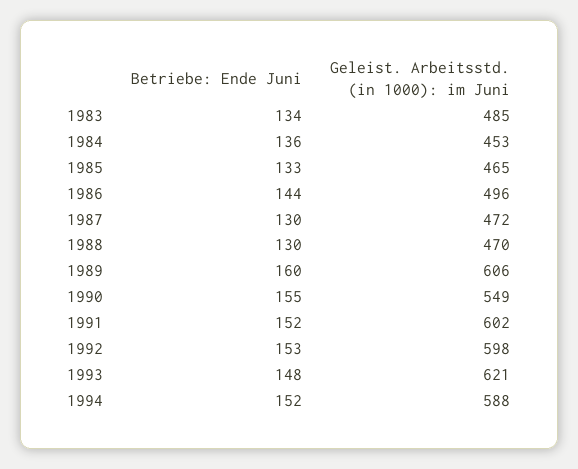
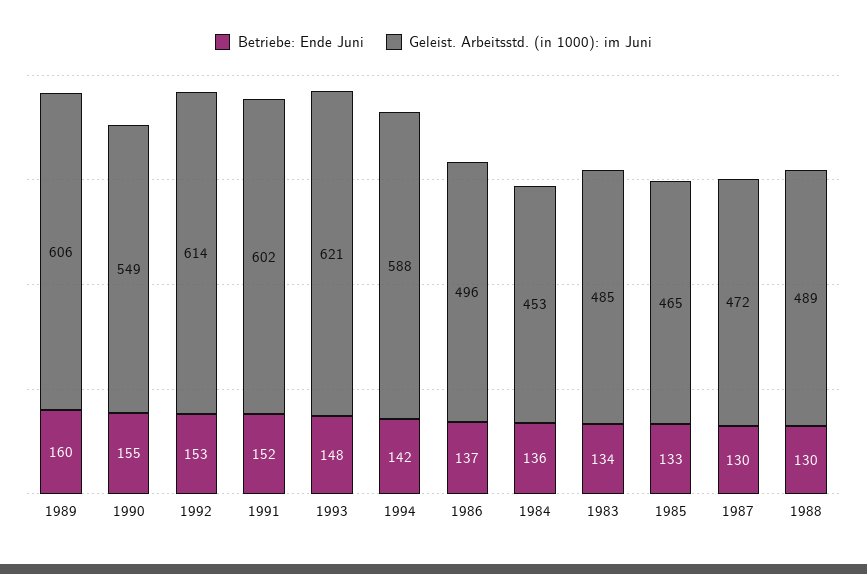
  {
    "Betriebe: Ende Juni": {
      "1983": 134,
      "1984": 136,
      "1985": 133,
-     "1986": 144,
+     "1986": 137,
      "1987": 130,
      "1988": 130,
      "1989": 160,
      "1990": 155,
      "1991": 152,
      "1992": 153,
      "1993": 148,
-     "1994": 152
+     "1994": 142
    },
    "Geleist. Arbeitsstd. (in 1000): im Juni": {
      "1983": 485,
      "1984": 453,
      "1985": 465,
      "1986": 496,
      "1987": 472,
-     "1988": 470,
+     "1988": 489,
      "1989": 606,
      "1990": 549,
      "1991": 602,
-     "1992": 598,
+     "1992": 614,
      "1993": 621,
      "1994": 588
    }
  }

